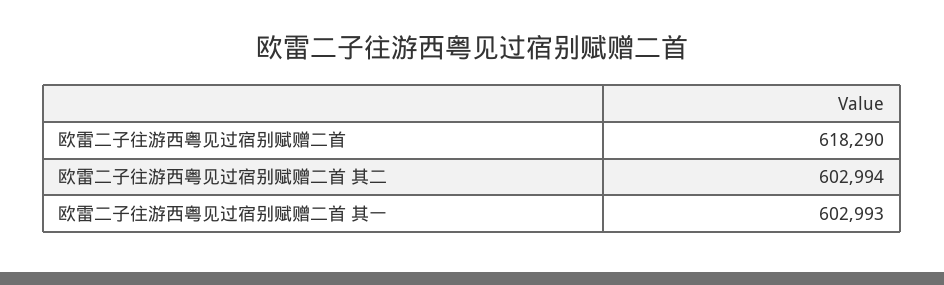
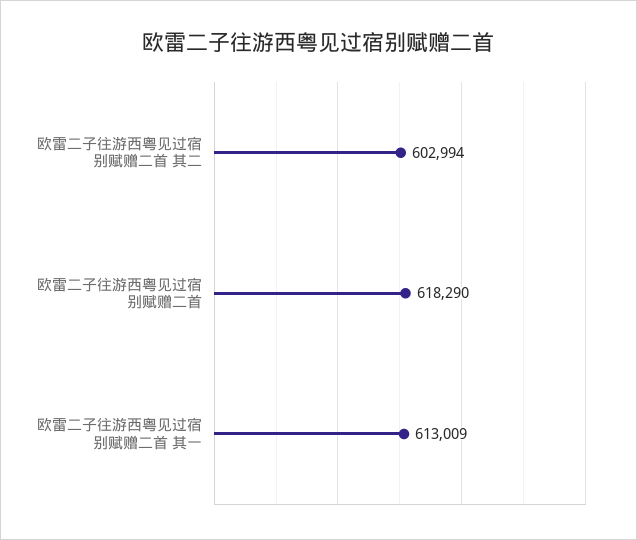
  {
    "欧雷二子往游西粤见过宿别赋赠二首": 618290,
    "欧雷二子往游西粤见过宿别赋赠二首 其二": 602994,
-   "欧雷二子往游西粤见过宿别赋赠二首 其一": 602993
+   "欧雷二子往游西粤见过宿别赋赠二首 其一": 613009
  }

